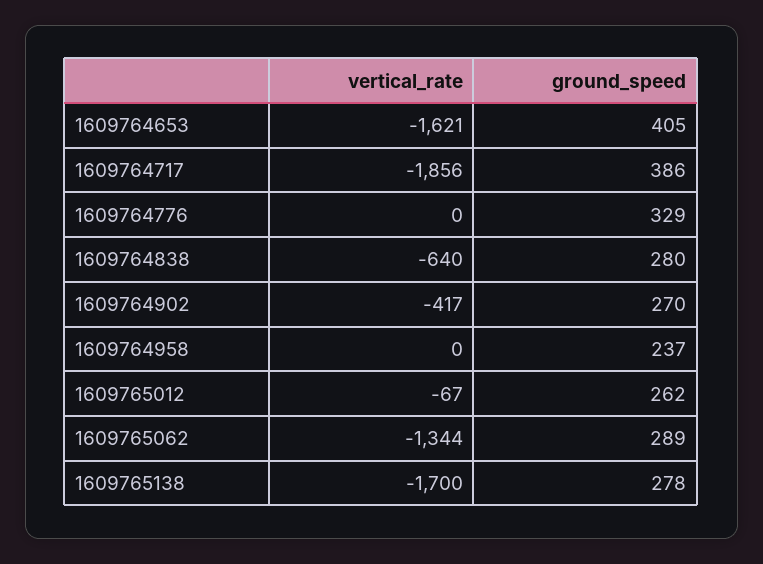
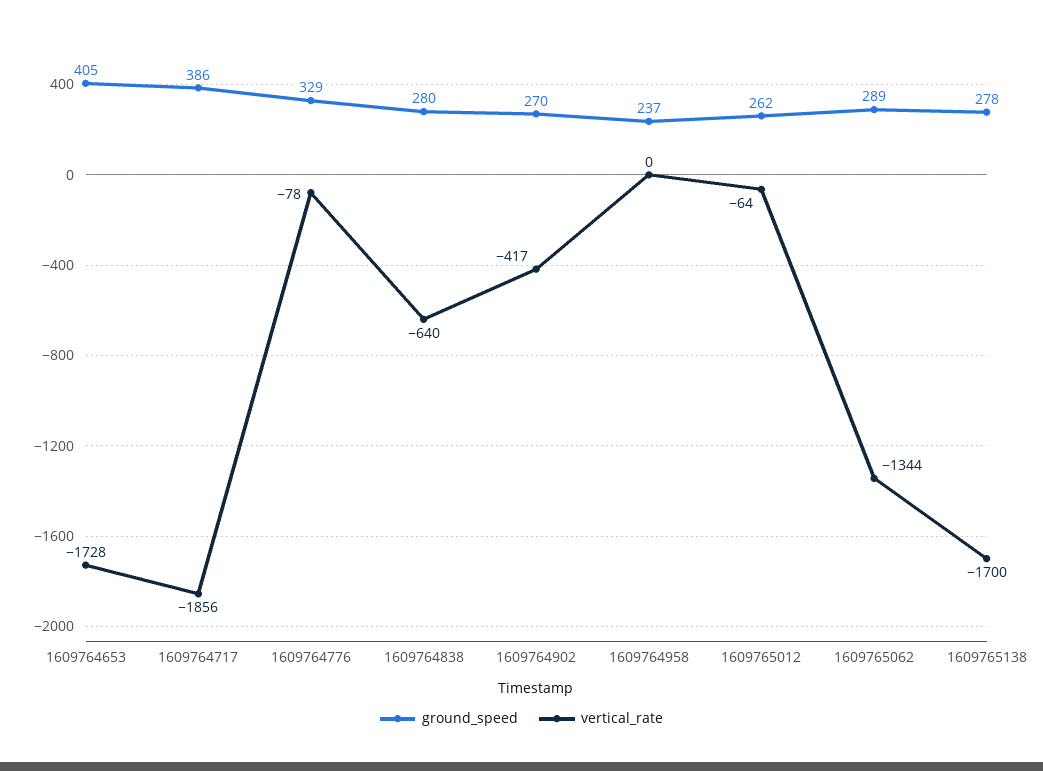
  {
    "vertical_rate": {
-     "1609764653": -1621,
+     "1609764653": -1728,
      "1609764717": -1856,
-     "1609764776": 0,
+     "1609764776": -78,
      "1609764838": -640,
      "1609764902": -417,
      "1609764958": 0,
-     "1609765012": -67,
+     "1609765012": -64,
      "1609765062": -1344,
      "1609765138": -1700
    },
    "ground_speed": {
      "1609764653": 405,
      "1609764717": 386,
      "1609764776": 329,
      "1609764838": 280,
      "1609764902": 270,
      "1609764958": 237,
      "1609765012": 262,
      "1609765062": 289,
      "1609765138": 278
    }
  }

